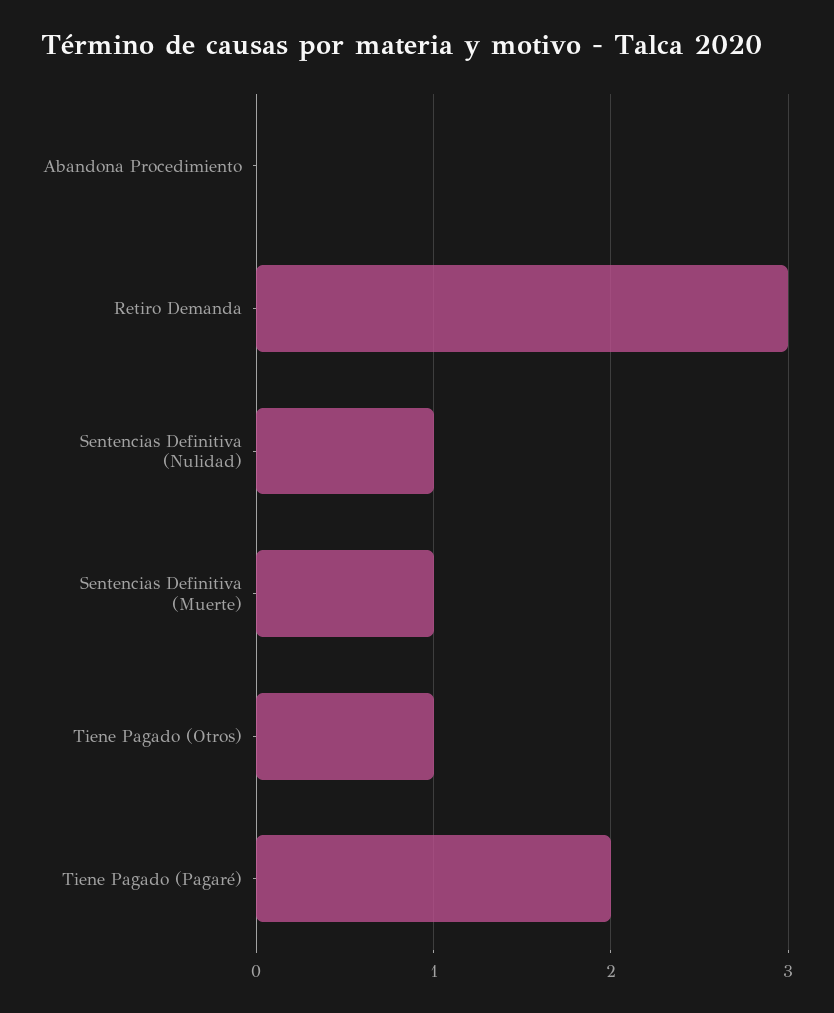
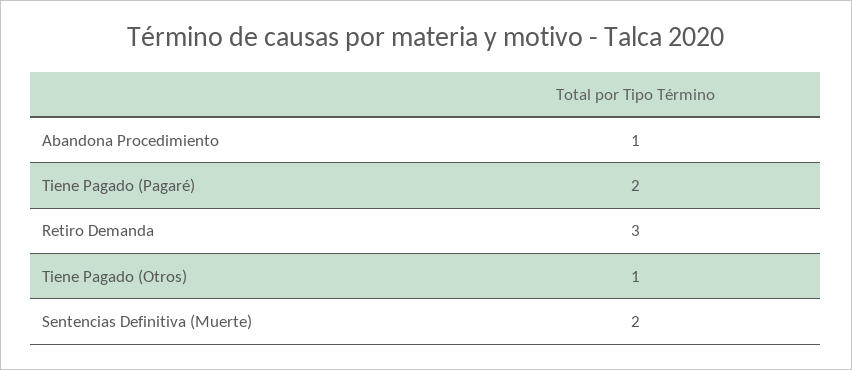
  {
-   "Abandona Procedimiento": 0,
+   "Abandona Procedimiento": 1,
    "Retiro Demanda": 3,
-   "Sentencias Definitiva (Nulidad)": 1,
-   "Sentencias Definitiva (Muerte)": 1,
+   "Sentencias Definitiva (Muerte)": 2,
    "Tiene Pagado (Otros)": 1,
    "Tiene Pagado (Pagaré)": 2
  }

